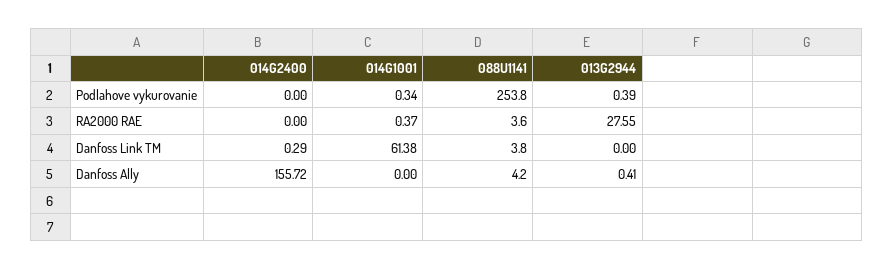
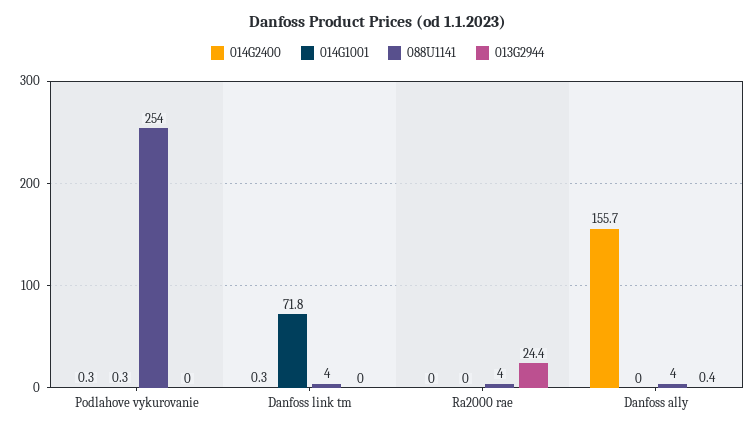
  {
    "014G2400": {
-     "Podlahove vykurovanie": 0,
+     "Podlahove vykurovanie": 0.3,
      "RA2000 RAE": 0,
      "Danfoss Link TM": 0.29,
      "Danfoss Ally": 155.72
    },
    "014G1001": {
      "Podlahove vykurovanie": 0.34,
-     "RA2000 RAE": 0.37,
+     "RA2000 RAE": 0,
-     "Danfoss Link TM": 61.38,
+     "Danfoss Link TM": 71.8,
      "Danfoss Ally": 0
    },
    "088U1141": {
      "Podlahove vykurovanie": 253.8,
      "RA2000 RAE": 3.6,
      "Danfoss Link TM": 3.8,
      "Danfoss Ally": 4.2
    },
    "013G2944": {
-     "Podlahove vykurovanie": 0.39,
+     "Podlahove vykurovanie": 0,
-     "RA2000 RAE": 27.55,
+     "RA2000 RAE": 24.4,
      "Danfoss Link TM": 0,
      "Danfoss Ally": 0.41
    }
  }

